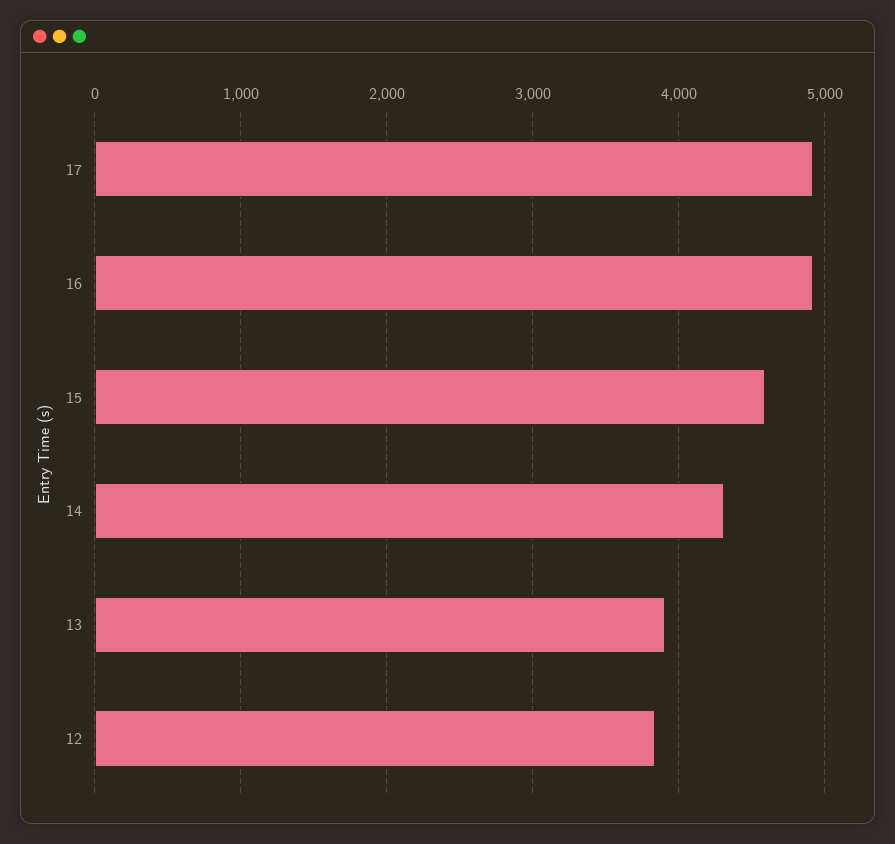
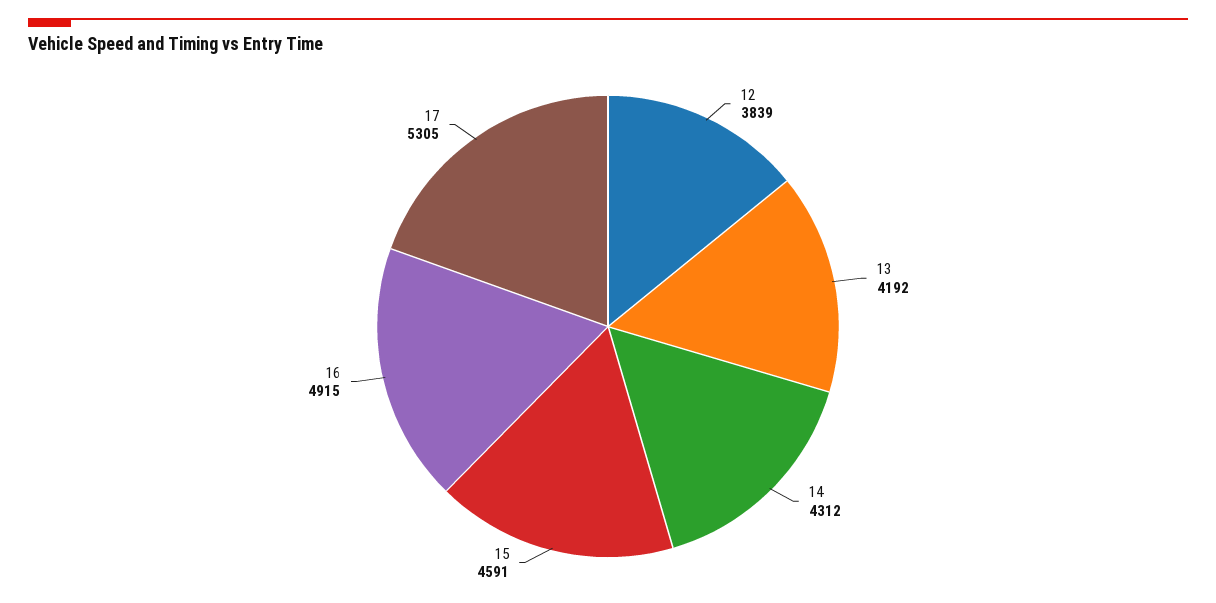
  {
-   "17": 4900,
+   "17": 5305,
    "16": 4915,
    "15": 4591,
    "14": 4312,
-   "13": 3900,
+   "13": 4192,
    "12": 3839
  }

